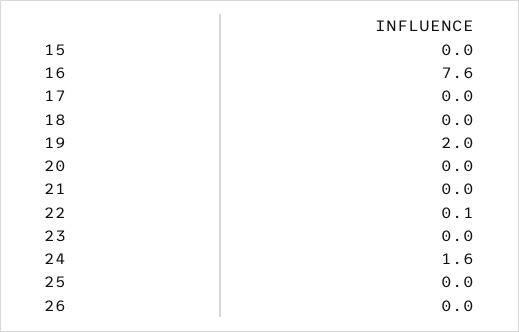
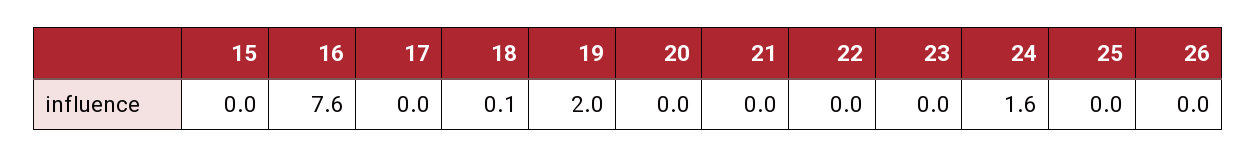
  {
    "15": 0,
    "16": 7.6,
    "17": 0,
-   "18": 0,
+   "18": 0.1,
    "19": 2,
    "20": 0,
    "21": 0,
-   "22": 0.1,
+   "22": 0,
    "23": 0,
    "24": 1.6,
    "25": 0,
    "26": 0
  }

